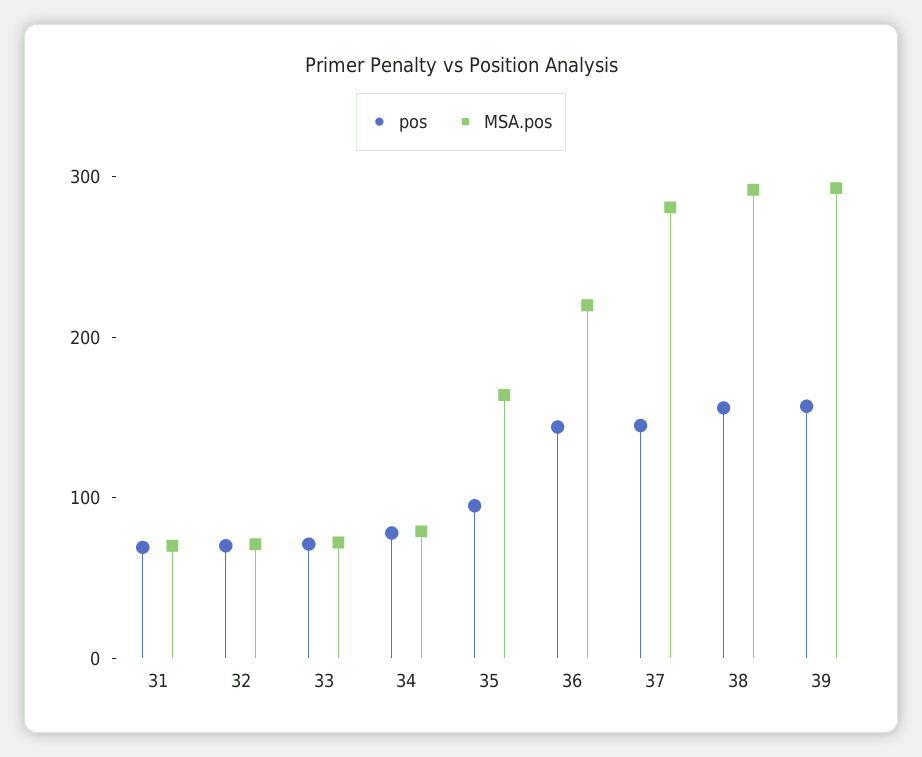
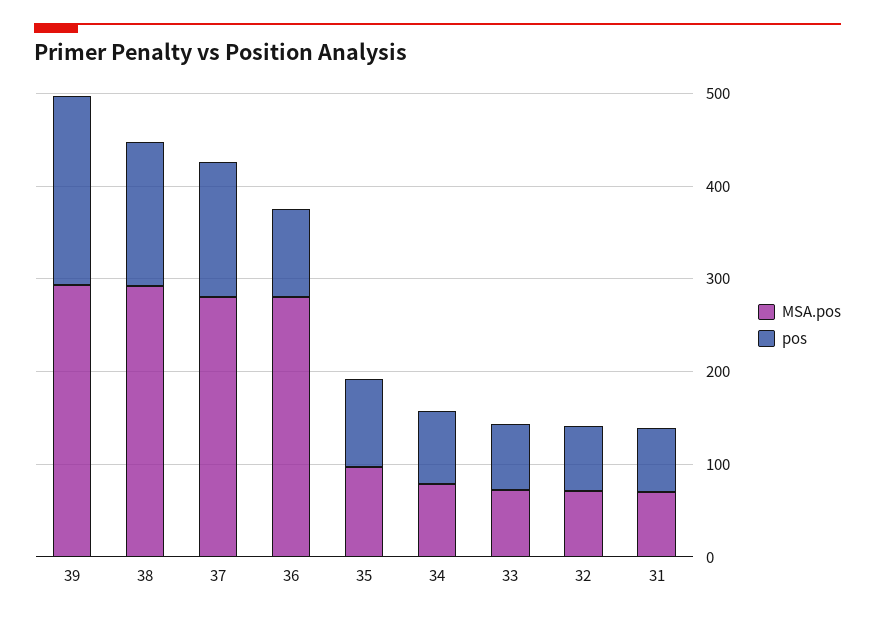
  {
    "pos": {
      "31": 60,
      "32": 80,
      "33": 80,
      "34": 80,
      "35": 100,
-     "36": 140,
+     "36": 100,
      "37": 140,
      "38": 160,
-     "39": 160
+     "39": 200
    },
    "MSA.pos": {
      "31": 80,
      "32": 80,
      "33": 80,
      "34": 80,
-     "35": 160,
+     "35": 100,
-     "36": 220,
+     "36": 280,
      "37": 280,
      "38": 300,
      "39": 300
    }
  }

